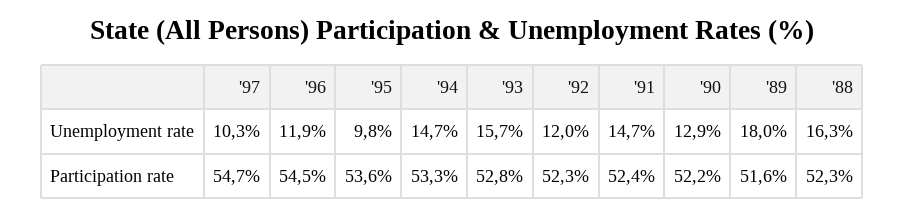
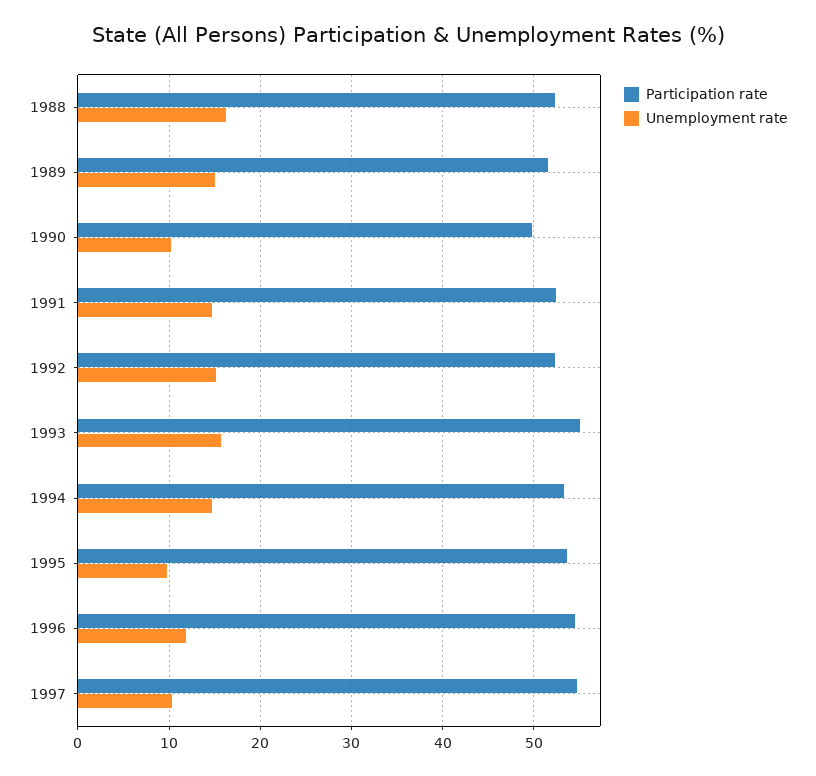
  {
    "Unemployment rate": {
      "'97": 10.3,
      "'96": 11.9,
      "'95": 9.8,
      "'94": 14.7,
      "'93": 15.7,
-     "'92": 12,
+     "'92": 15,
      "'91": 14.7,
-     "'90": 12.9,
+     "'90": 10,
-     "'89": 18,
+     "'89": 15,
      "'88": 16.3
    },
    "Participation rate": {
      "'97": 54.7,
      "'96": 54.5,
      "'95": 53.6,
      "'94": 53.3,
-     "'93": 52.8,
+     "'93": 55,
      "'92": 52.3,
      "'91": 52.4,
-     "'90": 52.2,
+     "'90": 50,
      "'89": 51.6,
      "'88": 52.3
    }
  }

